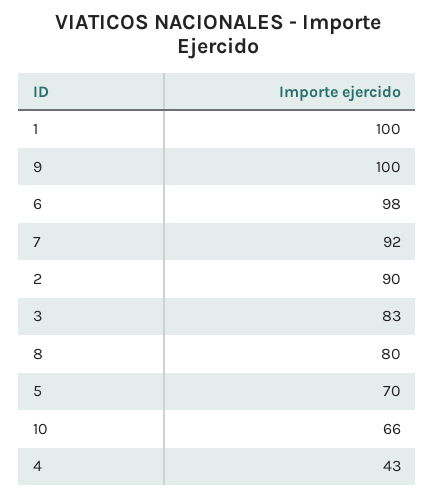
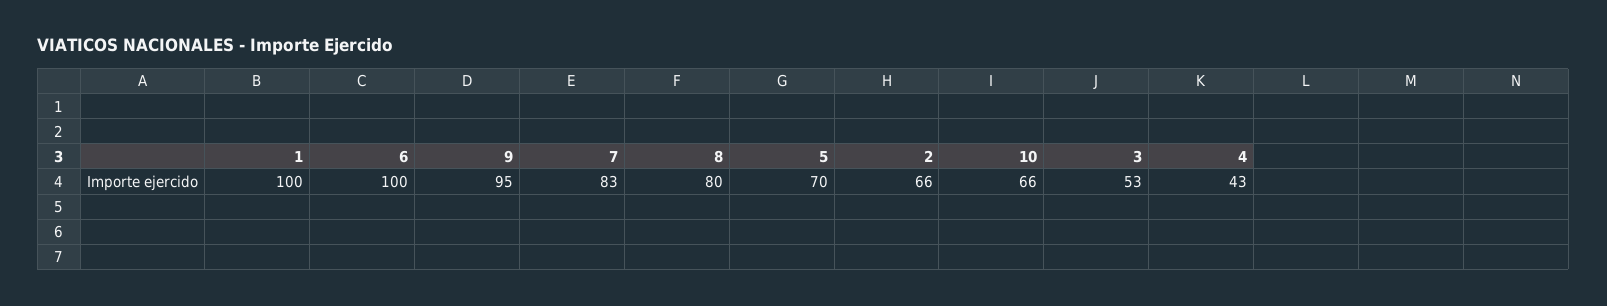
  {
    "1": 100,
-   "9": 100,
+   "9": 95,
-   "6": 98,
+   "6": 100,
-   "7": 92,
+   "7": 83,
-   "2": 90,
+   "2": 66,
-   "3": 83,
+   "3": 53,
    "8": 80,
    "5": 70,
    "10": 66,
    "4": 43
  }

